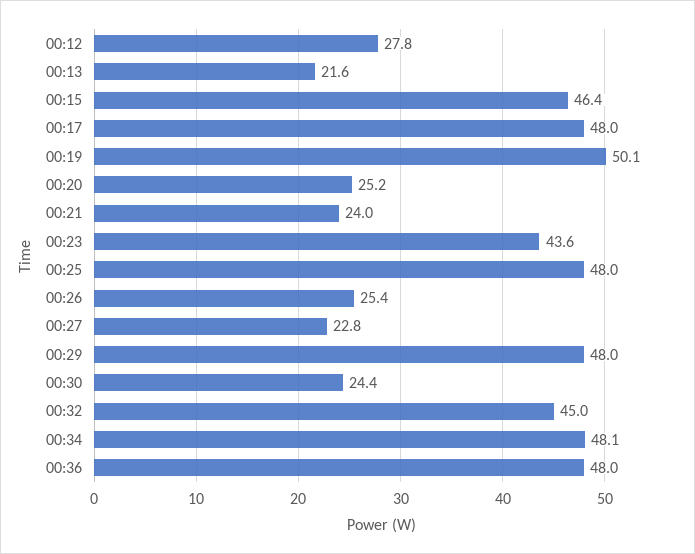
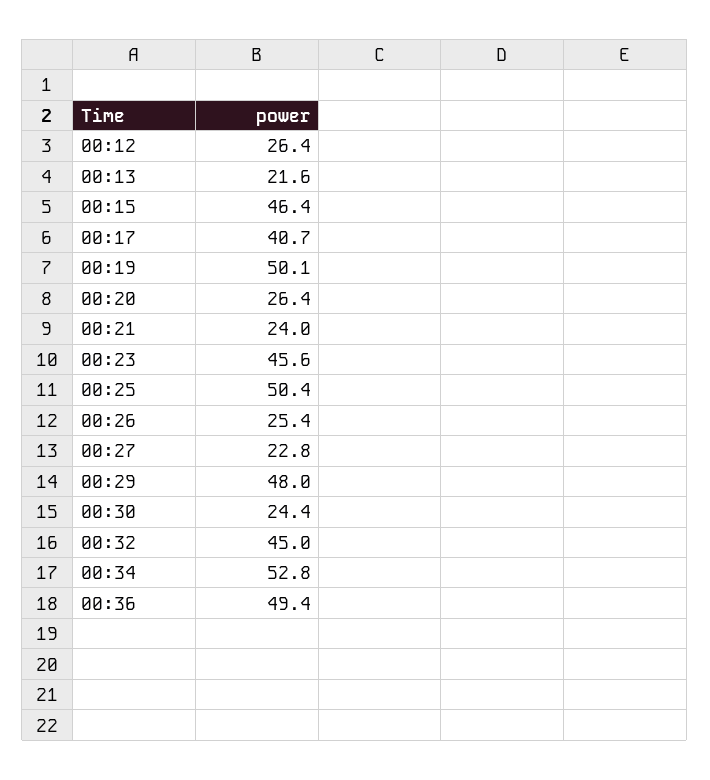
  {
-   "00:12": 27.8,
+   "00:12": 26.4,
    "00:13": 21.6,
    "00:15": 46.4,
-   "00:17": 48,
+   "00:17": 40.7,
    "00:19": 50.1,
-   "00:20": 25.2,
+   "00:20": 26.4,
    "00:21": 24,
-   "00:23": 43.6,
+   "00:23": 45.6,
-   "00:25": 48,
+   "00:25": 50.4,
    "00:26": 25.4,
    "00:27": 22.8,
    "00:29": 48,
    "00:30": 24.4,
    "00:32": 45,
-   "00:34": 48.1,
+   "00:34": 52.8,
-   "00:36": 48
+   "00:36": 49.4
  }

